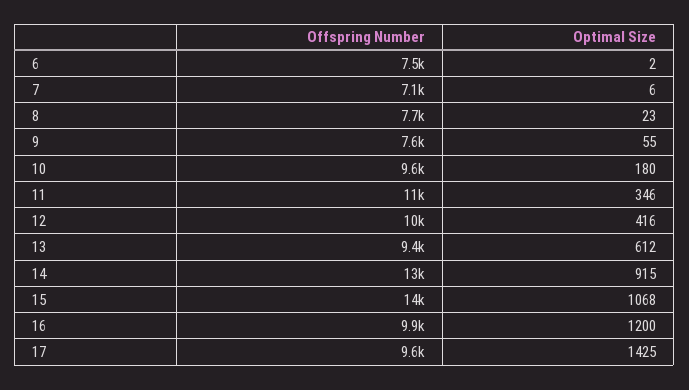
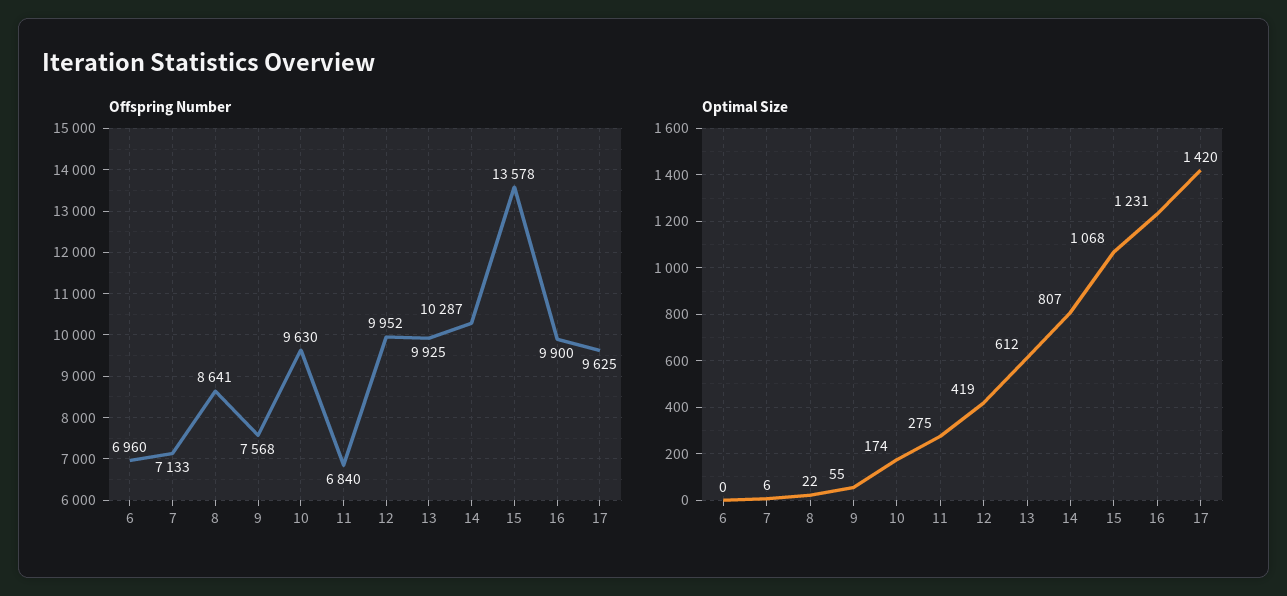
  {
    "Offspring Number": {
-     "6": 7500,
+     "6": 6960,
      "7": 7133,
-     "8": 7700,
+     "8": 8641,
      "9": 7568,
      "10": 9630,
-     "11": 11000,
+     "11": 6840,
      "12": 9952,
-     "13": 9400,
+     "13": 9925,
-     "14": 13000,
+     "14": 10287,
      "15": 13578,
      "16": 9900,
      "17": 9625
    },
    "Optimal Size": {
-     "6": 2,
+     "6": 0,
      "7": 6,
-     "8": 23,
+     "8": 22,
      "9": 55,
-     "10": 180,
+     "10": 174,
-     "11": 346,
+     "11": 275,
-     "12": 416,
+     "12": 419,
      "13": 612,
-     "14": 915,
+     "14": 807,
      "15": 1068,
-     "16": 1200,
+     "16": 1231,
-     "17": 1425
+     "17": 1420
    }
  }

